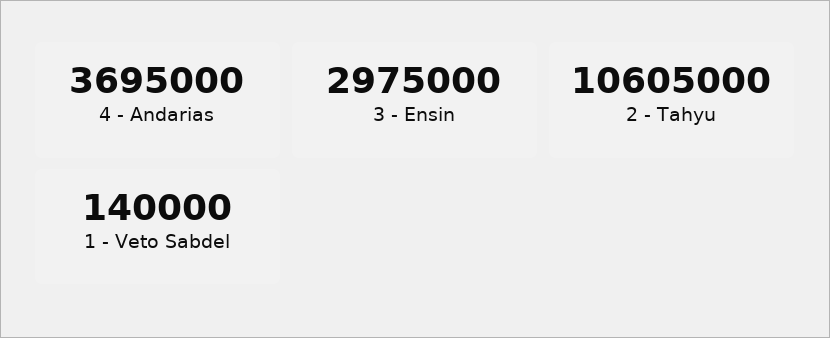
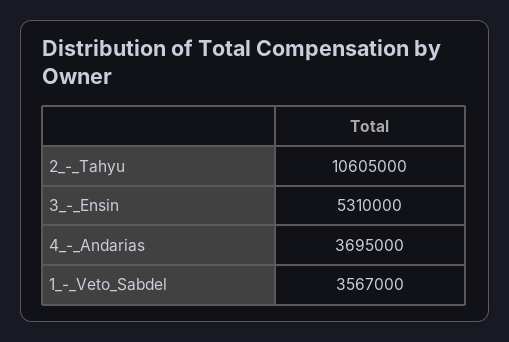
  {
    "4 - Andarias": 3695000,
-   "3 - Ensin": 2975000,
+   "3 - Ensin": 5310000,
    "2 - Tahyu": 10605000,
-   "1 - Veto Sabdel": 140000
+   "1 - Veto Sabdel": 3567000
  }

